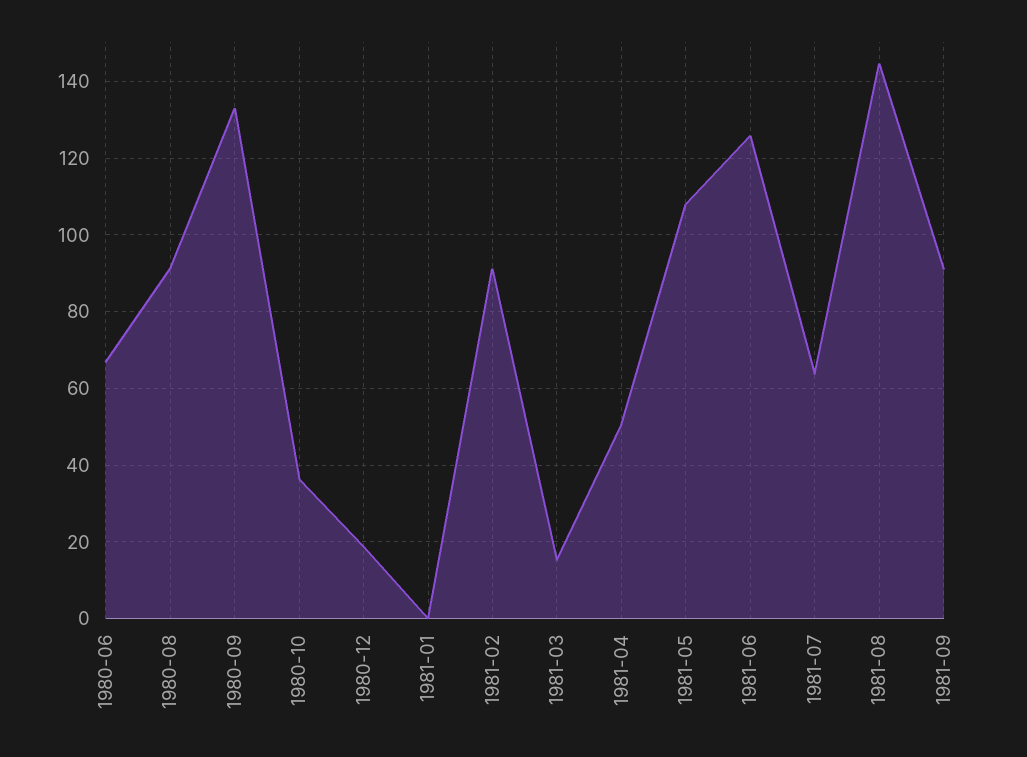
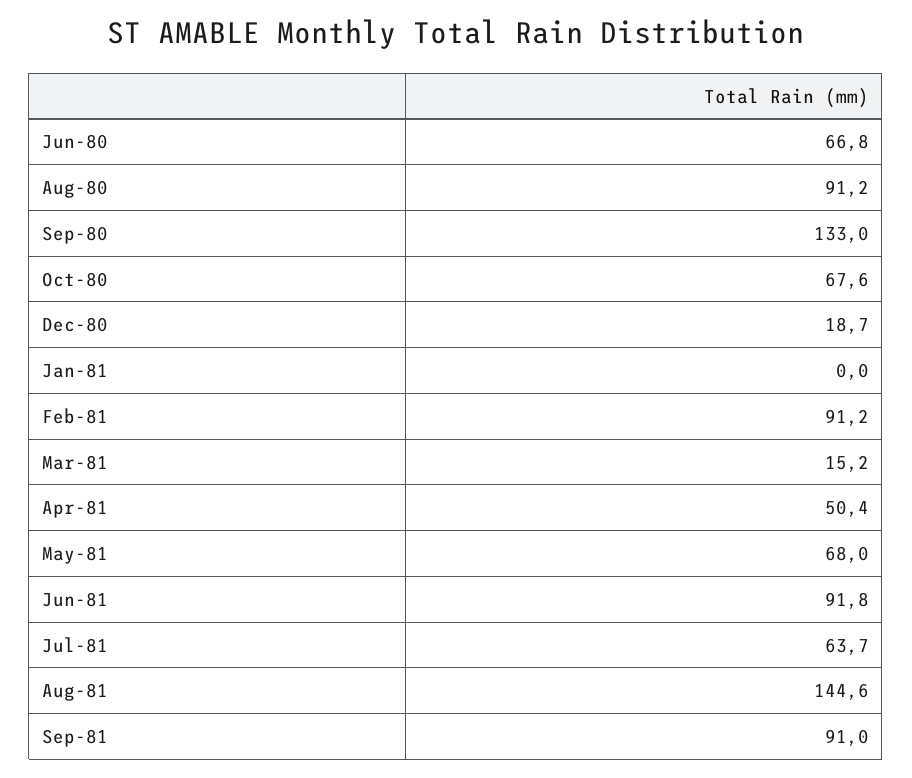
  {
    "1980-06": 66.8,
    "1980-08": 91.2,
    "1980-09": 133,
-   "1980-10": 36,
+   "1980-10": 67.6,
    "1980-12": 18.7,
    "1981-01": 0,
    "1981-02": 91.2,
    "1981-03": 15.2,
    "1981-04": 50.4,
-   "1981-05": 108,
+   "1981-05": 68,
-   "1981-06": 126,
+   "1981-06": 91.8,
    "1981-07": 63.7,
    "1981-08": 144.6,
    "1981-09": 91
  }

